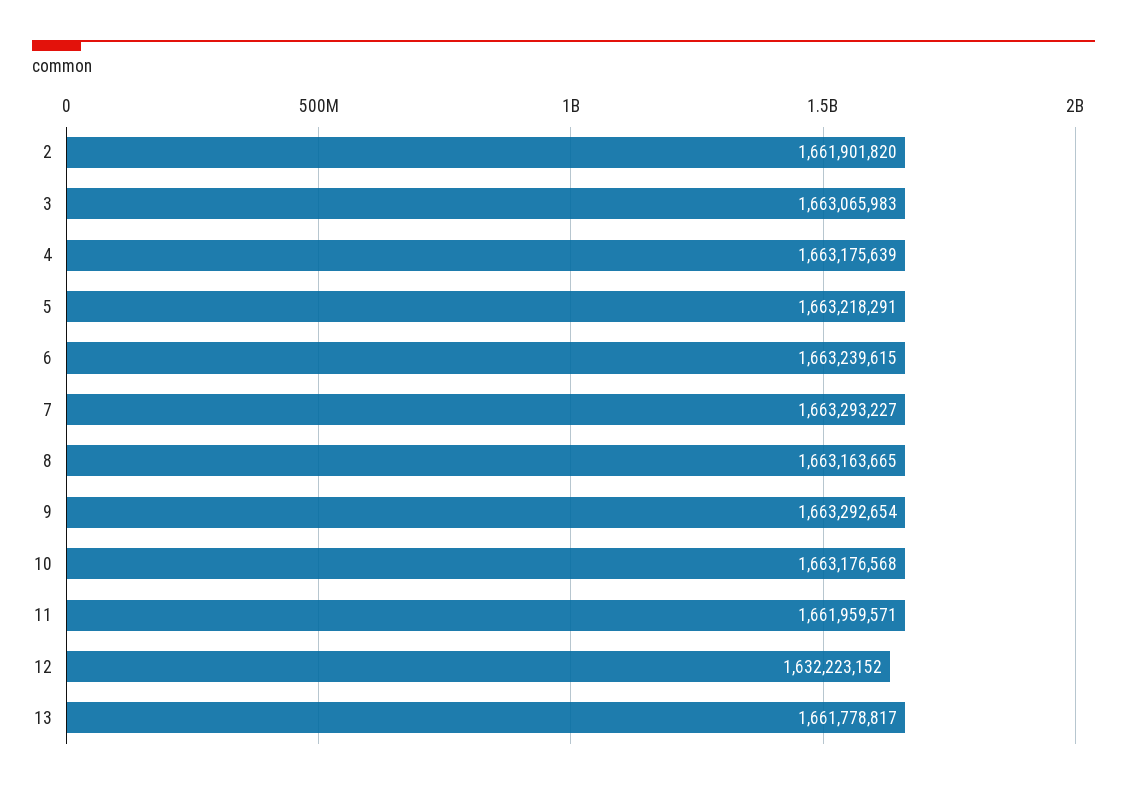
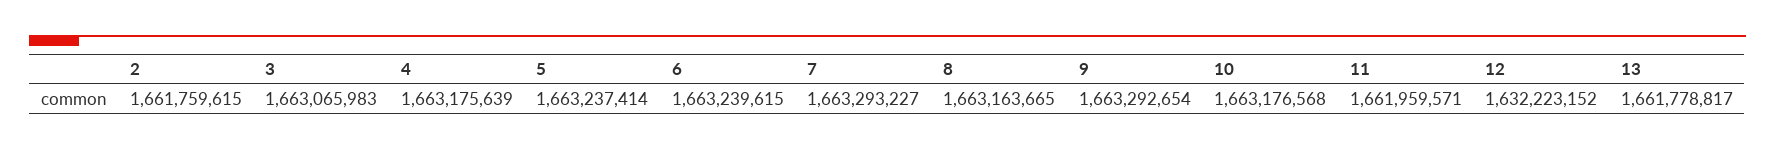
  {
-   "2": 1661901820,
+   "2": 1661759615,
    "3": 1663065983,
    "4": 1663175639,
-   "5": 1663218291,
+   "5": 1663237414,
    "6": 1663239615,
    "7": 1663293227,
    "8": 1663163665,
    "9": 1663292654,
    "10": 1663176568,
    "11": 1661959571,
    "12": 1632223152,
    "13": 1661778817
  }

